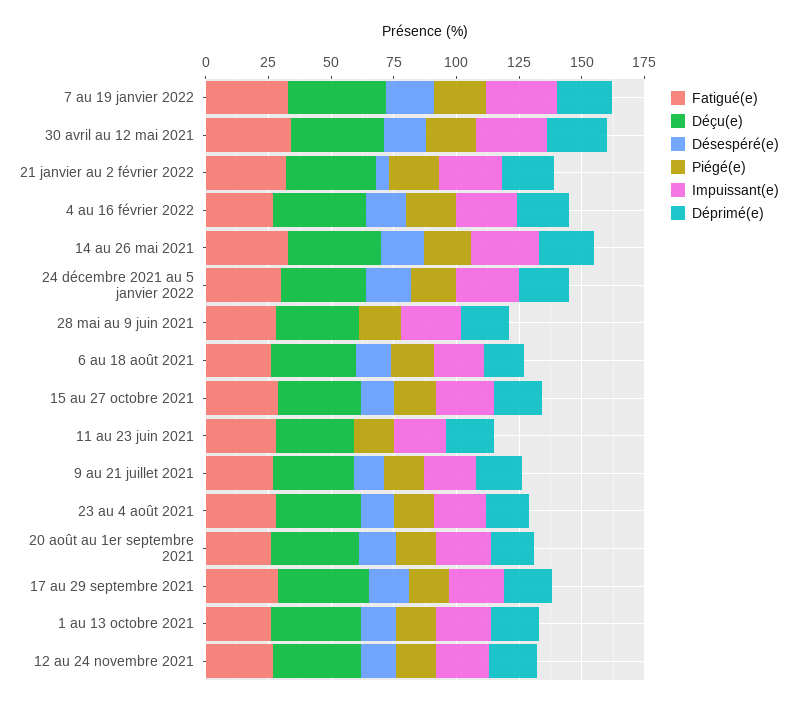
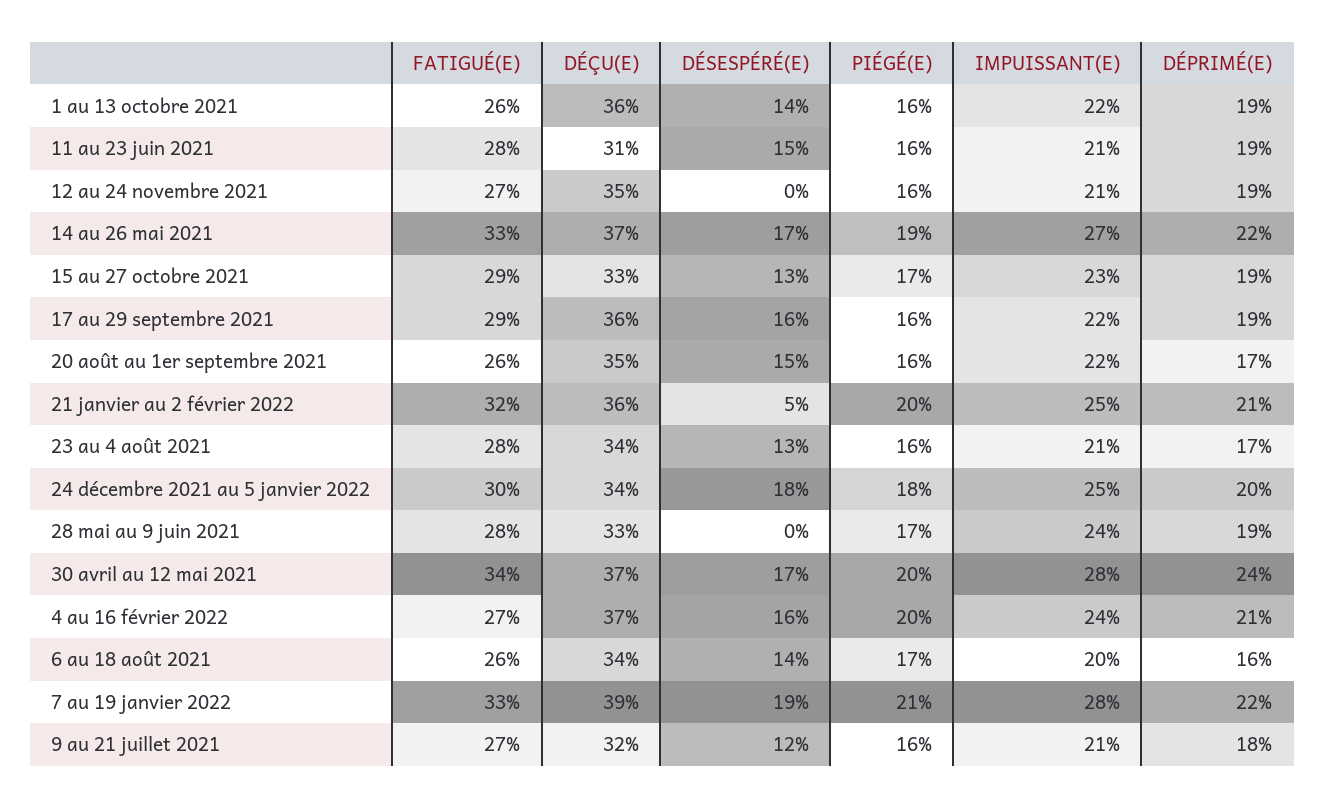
  {
    "Fatigué(e)": {
      "7 au 19 janvier 2022": 33,
      "30 avril au 12 mai 2021": 34,
      "21 janvier au 2 février 2022": 32,
      "4 au 16 février 2022": 27,
      "14 au 26 mai 2021": 33,
      "24 décembre 2021 au 5 janvier 2022": 30,
      "28 mai au 9 juin 2021": 28,
      "6 au 18 août 2021": 26,
      "15 au 27 octobre 2021": 29,
      "11 au 23 juin 2021": 28,
      "9 au 21 juillet 2021": 27,
      "23 au 4 août 2021": 28,
      "20 août au 1er septembre 2021": 26,
      "17 au 29 septembre 2021": 29,
      "1 au 13 octobre 2021": 26,
      "12 au 24 novembre 2021": 27
    },
    "Déçu(e)": {
      "7 au 19 janvier 2022": 39,
      "30 avril au 12 mai 2021": 37,
      "21 janvier au 2 février 2022": 36,
      "4 au 16 février 2022": 37,
      "14 au 26 mai 2021": 37,
      "24 décembre 2021 au 5 janvier 2022": 34,
      "28 mai au 9 juin 2021": 33,
      "6 au 18 août 2021": 34,
      "15 au 27 octobre 2021": 33,
      "11 au 23 juin 2021": 31,
      "9 au 21 juillet 2021": 32,
      "23 au 4 août 2021": 34,
      "20 août au 1er septembre 2021": 35,
      "17 au 29 septembre 2021": 36,
      "1 au 13 octobre 2021": 36,
      "12 au 24 novembre 2021": 35
    },
    "Désespéré(e)": {
      "7 au 19 janvier 2022": 19,
      "30 avril au 12 mai 2021": 17,
      "21 janvier au 2 février 2022": 5,
      "4 au 16 février 2022": 16,
      "14 au 26 mai 2021": 17,
      "24 décembre 2021 au 5 janvier 2022": 18,
      "28 mai au 9 juin 2021": 0,
      "6 au 18 août 2021": 14,
      "15 au 27 octobre 2021": 13,
-     "11 au 23 juin 2021": 0,
+     "11 au 23 juin 2021": 15,
      "9 au 21 juillet 2021": 12,
      "23 au 4 août 2021": 13,
      "20 août au 1er septembre 2021": 15,
      "17 au 29 septembre 2021": 16,
      "1 au 13 octobre 2021": 14,
-     "12 au 24 novembre 2021": 15
+     "12 au 24 novembre 2021": 0
    },
    "Piégé(e)": {
      "7 au 19 janvier 2022": 21,
      "30 avril au 12 mai 2021": 20,
      "21 janvier au 2 février 2022": 20,
      "4 au 16 février 2022": 20,
      "14 au 26 mai 2021": 19,
      "24 décembre 2021 au 5 janvier 2022": 18,
      "28 mai au 9 juin 2021": 17,
      "6 au 18 août 2021": 17,
      "15 au 27 octobre 2021": 17,
      "11 au 23 juin 2021": 16,
      "9 au 21 juillet 2021": 16,
      "23 au 4 août 2021": 16,
      "20 août au 1er septembre 2021": 16,
      "17 au 29 septembre 2021": 16,
      "1 au 13 octobre 2021": 16,
      "12 au 24 novembre 2021": 16
    },
    "Impuissant(e)": {
      "7 au 19 janvier 2022": 28,
      "30 avril au 12 mai 2021": 28,
      "21 janvier au 2 février 2022": 25,
      "4 au 16 février 2022": 24,
      "14 au 26 mai 2021": 27,
      "24 décembre 2021 au 5 janvier 2022": 25,
      "28 mai au 9 juin 2021": 24,
      "6 au 18 août 2021": 20,
      "15 au 27 octobre 2021": 23,
      "11 au 23 juin 2021": 21,
      "9 au 21 juillet 2021": 21,
      "23 au 4 août 2021": 21,
      "20 août au 1er septembre 2021": 22,
      "17 au 29 septembre 2021": 22,
      "1 au 13 octobre 2021": 22,
      "12 au 24 novembre 2021": 21
    },
    "Déprimé(e)": {
      "7 au 19 janvier 2022": 22,
      "30 avril au 12 mai 2021": 24,
      "21 janvier au 2 février 2022": 21,
      "4 au 16 février 2022": 21,
      "14 au 26 mai 2021": 22,
      "24 décembre 2021 au 5 janvier 2022": 20,
      "28 mai au 9 juin 2021": 19,
      "6 au 18 août 2021": 16,
      "15 au 27 octobre 2021": 19,
      "11 au 23 juin 2021": 19,
      "9 au 21 juillet 2021": 18,
      "23 au 4 août 2021": 17,
      "20 août au 1er septembre 2021": 17,
      "17 au 29 septembre 2021": 19,
      "1 au 13 octobre 2021": 19,
      "12 au 24 novembre 2021": 19
    }
  }

